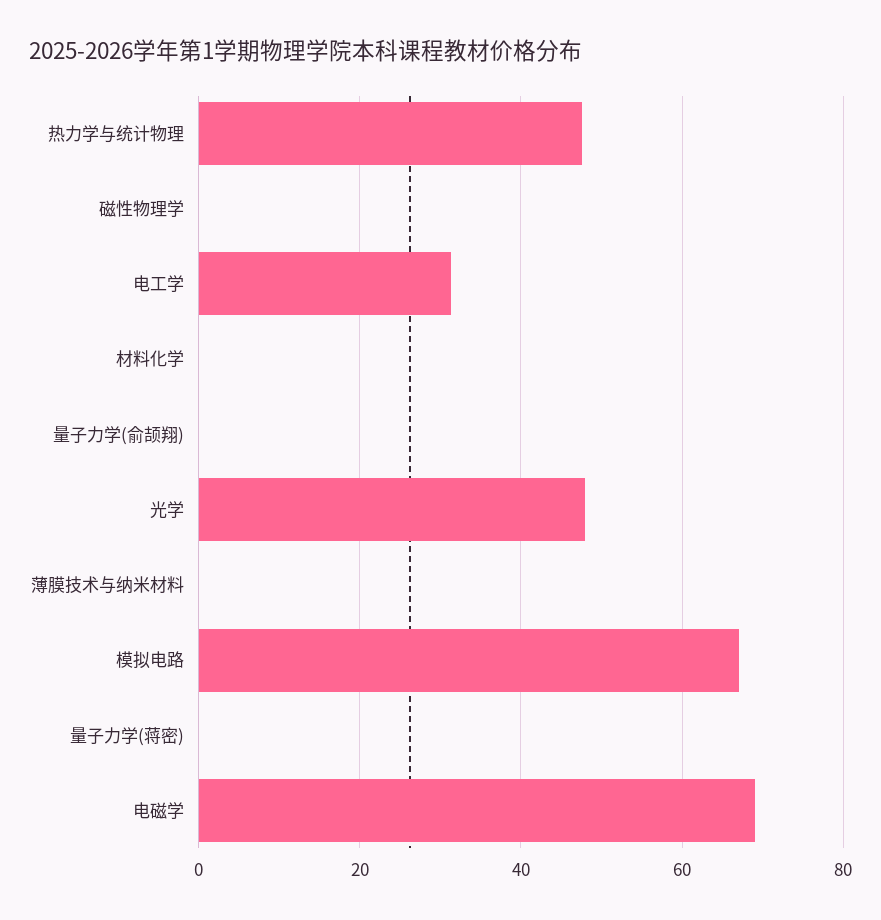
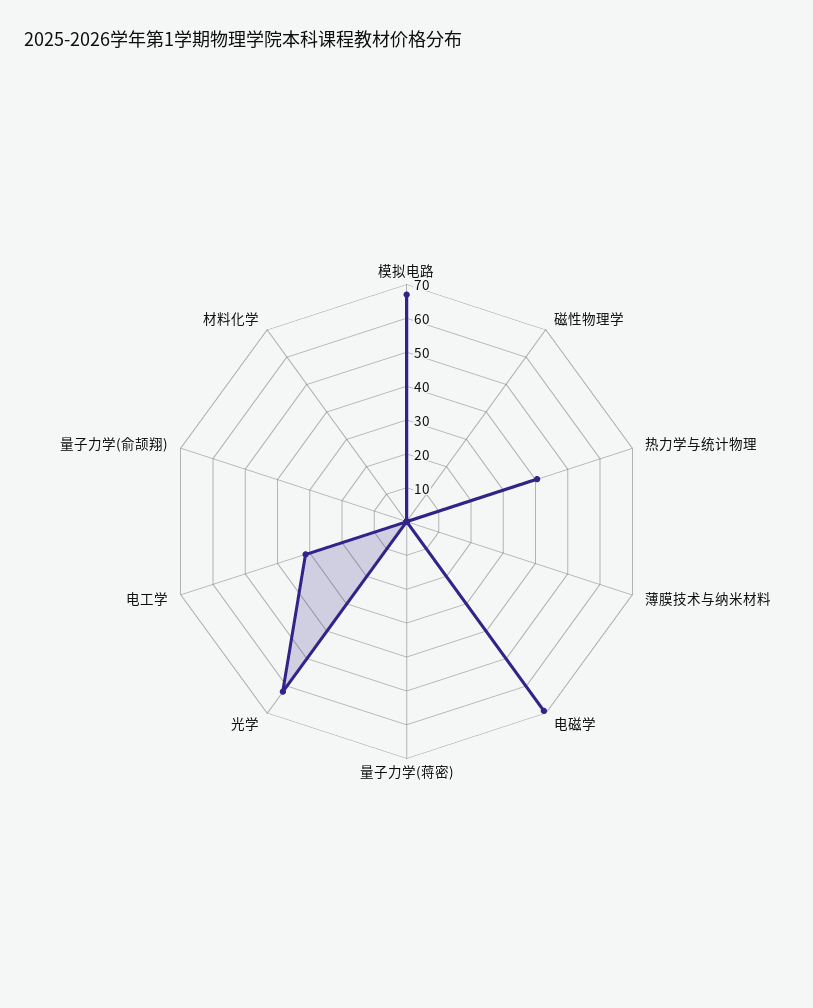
  {
-   "热力学与统计物理": 48,
+   "热力学与统计物理": 40,
    "磁性物理学": 0,
    "电工学": 32,
    "材料化学": 0,
    "量子力学(俞颉翔)": 0,
-   "光学": 48,
+   "光学": 62.5,
    "薄膜技术与纳米材料": 0,
    "模拟电路": 68,
    "量子力学(蒋密)": 0,
    "电磁学": 70
  }

